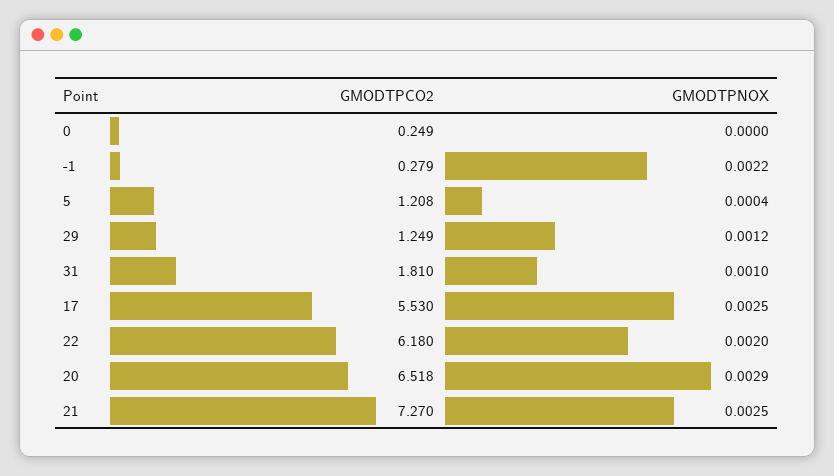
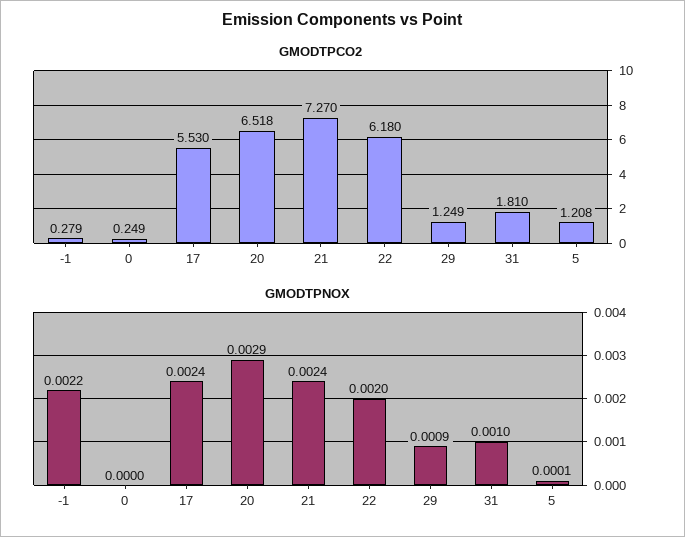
  {
    "GMODTPCO2": {
      "0": 0.249,
      "-1": 0.279,
      "5": 1.208,
      "29": 1.249,
      "31": 1.81,
      "17": 5.53,
      "22": 6.18,
      "20": 6.518,
      "21": 7.27
    },
    "GMODTPNOX": {
      "0": 0,
      "-1": 0.0022,
-     "5": 0.0004,
+     "5": 0.0001,
-     "29": 0.0012,
+     "29": 0.0009,
      "31": 0.001,
-     "17": 0.0025,
+     "17": 0.0024,
      "22": 0.002,
      "20": 0.0029,
-     "21": 0.0025
+     "21": 0.0024
    }
  }

